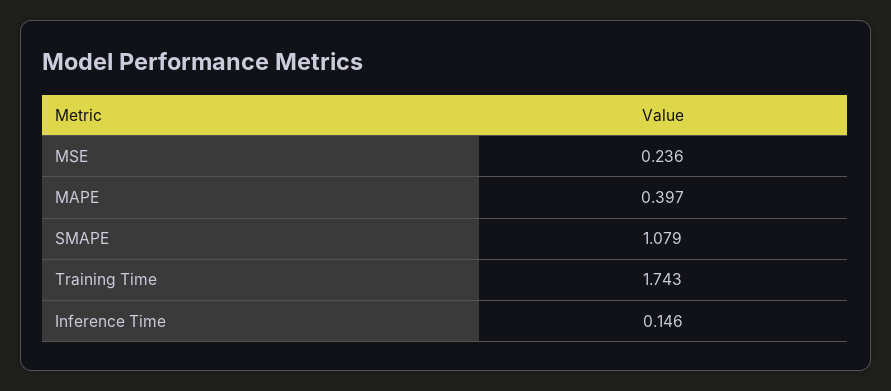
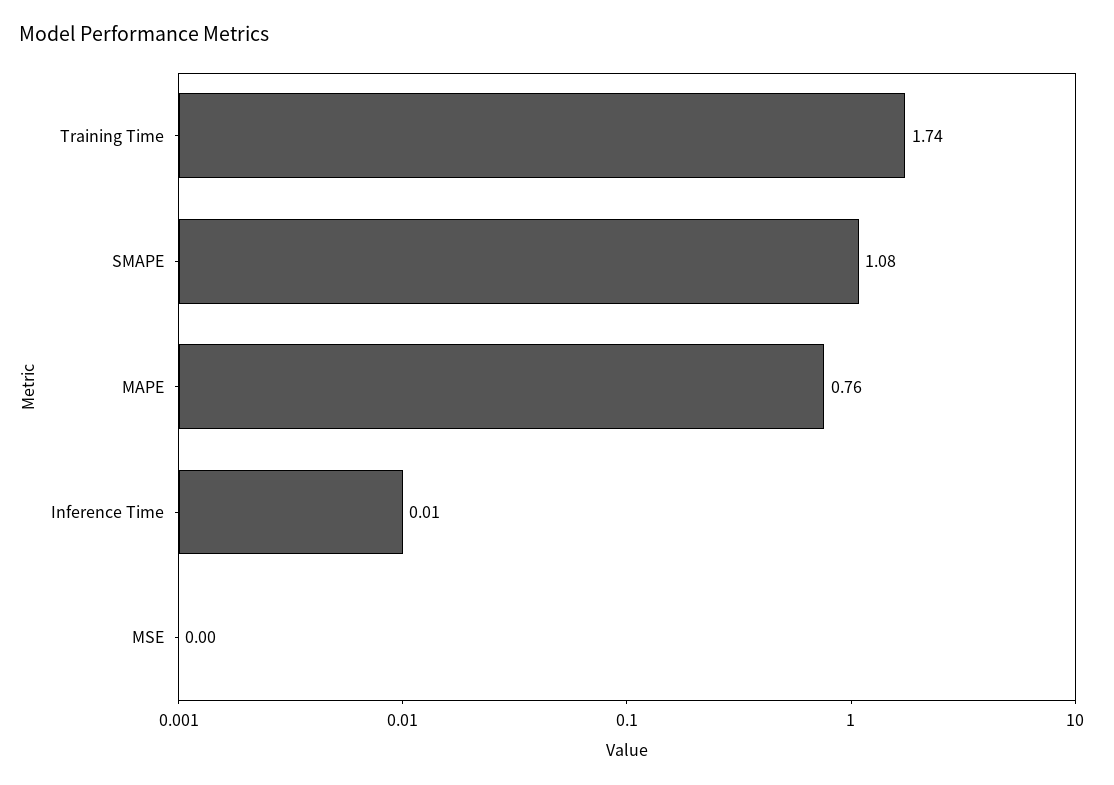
  {
-   "MSE": 0.236,
+   "MSE": 0,
-   "MAPE": 0.397,
+   "MAPE": 0.76,
    "SMAPE": 1.079,
    "Training Time": 1.743,
-   "Inference Time": 0.146
+   "Inference Time": 0.01
  }

